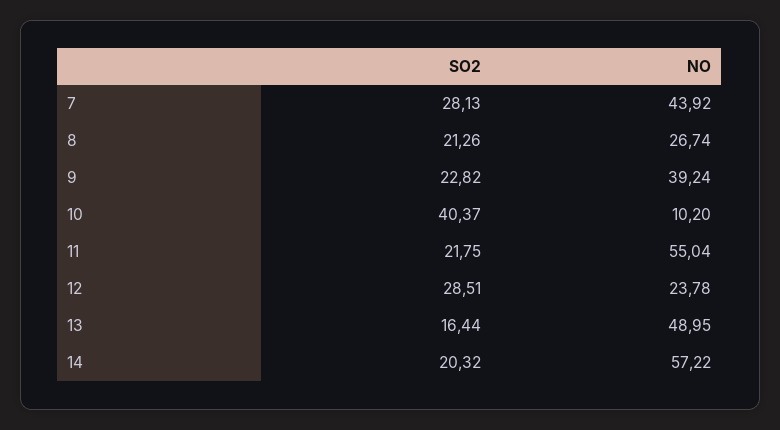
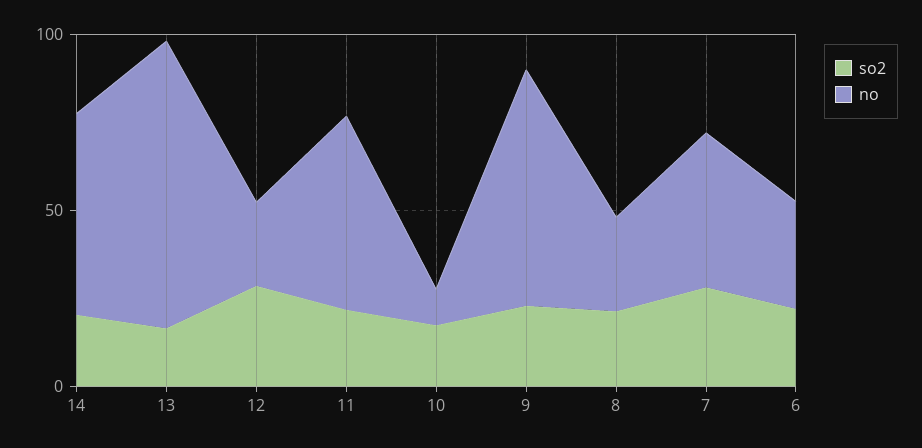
  {
    "SO2": {
      "7": 28.13,
      "8": 21.26,
      "9": 22.82,
-     "10": 40.37,
+     "10": 20,
      "11": 21.75,
      "12": 28.51,
      "13": 16.44,
-     "14": 20.32
+     "14": 20.32,
+     "6": 20
    },
    "NO": {
      "7": 43.92,
      "8": 26.74,
-     "9": 39.24,
+     "9": 70,
      "10": 10.2,
      "11": 55.04,
      "12": 23.78,
-     "13": 48.95,
+     "13": 80,
-     "14": 57.22
+     "14": 57.22,
+     "6": 30
    }
  }

